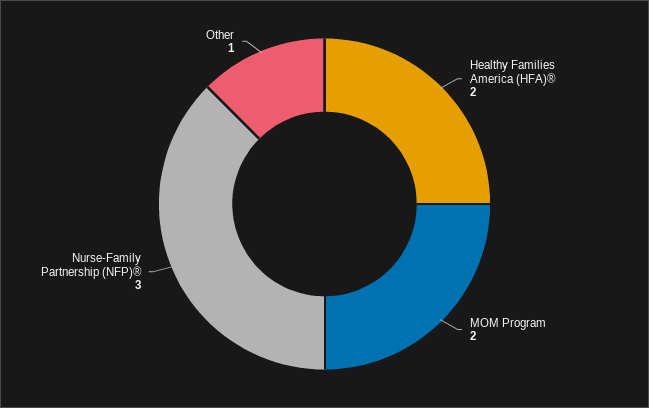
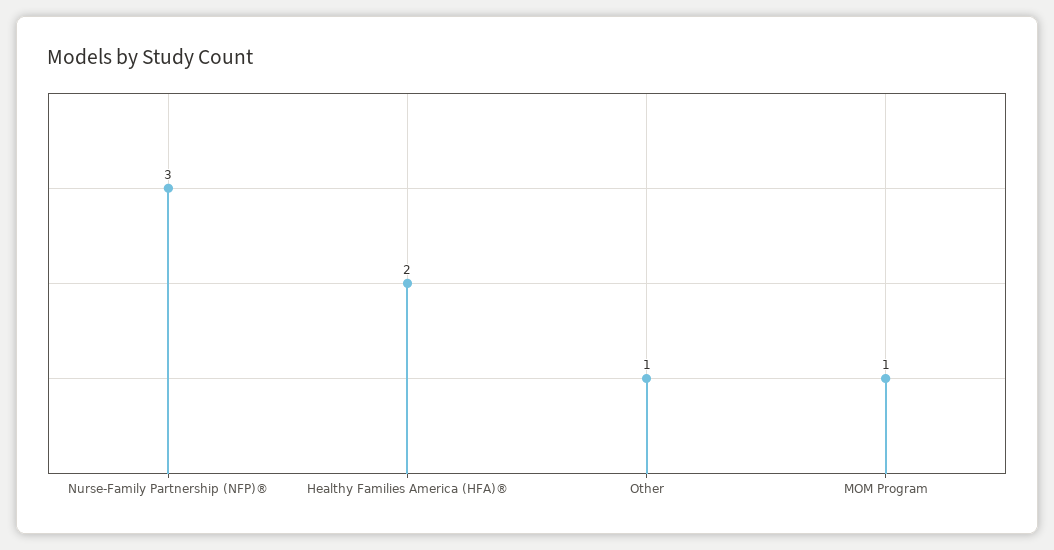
  {
    "Healthy Families America (HFA)®": 2,
-   "MOM Program": 2,
+   "MOM Program": 1,
    "Nurse-Family Partnership (NFP)®": 3,
    "Other": 1
  }

